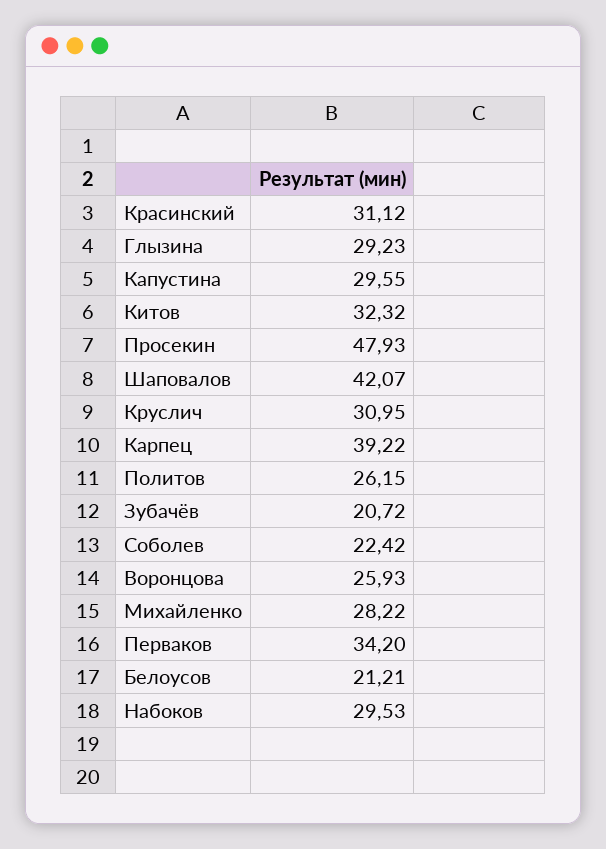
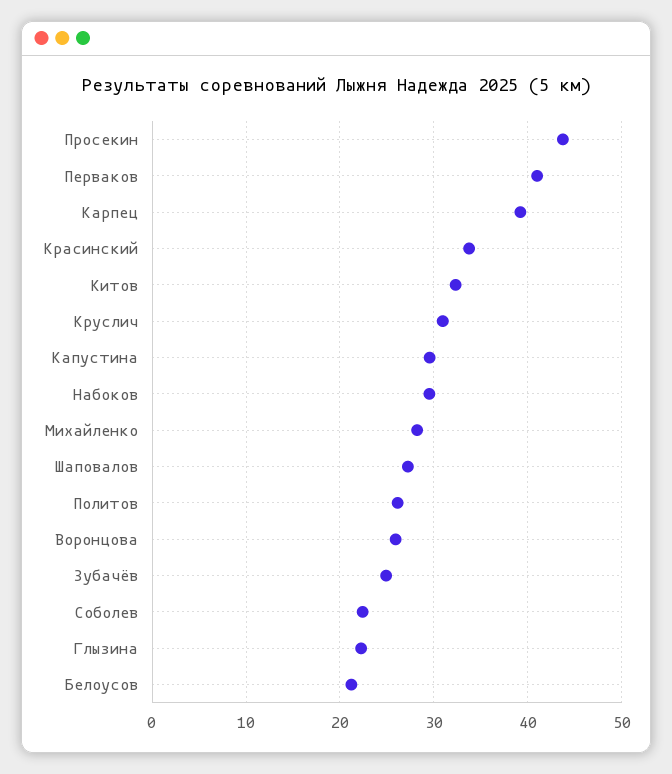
  {
-   "Красинский": 31.12,
+   "Красинский": 34,
-   "Глызина": 29.23,
+   "Глызина": 22,
    "Капустина": 29.55,
    "Китов": 32.32,
-   "Просекин": 47.93,
+   "Просекин": 44,
-   "Шаповалов": 42.07,
+   "Шаповалов": 27,
    "Круслич": 30.95,
    "Карпец": 39.22,
    "Политов": 26.15,
-   "Зубачёв": 20.72,
+   "Зубачёв": 25,
    "Соболев": 22.42,
    "Воронцова": 25.93,
    "Михайленко": 28.22,
-   "Перваков": 34.2,
+   "Перваков": 41,
    "Белоусов": 21.21,
    "Набоков": 29.53
  }

